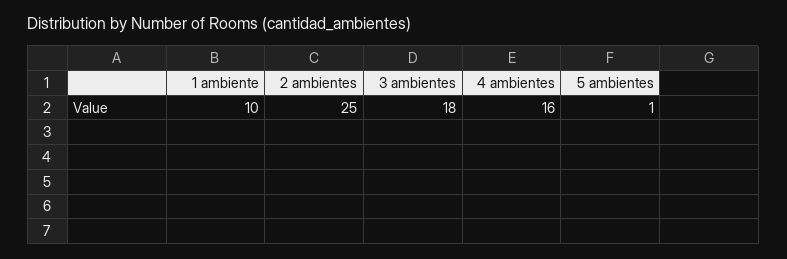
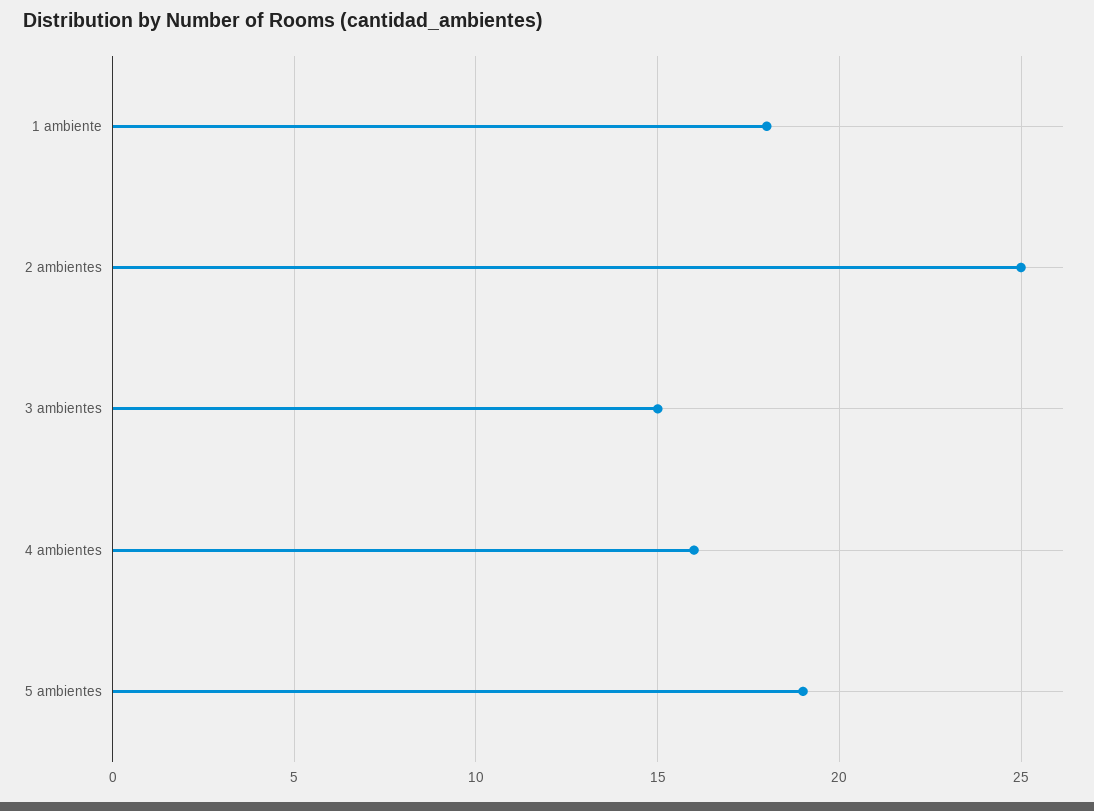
  {
-   "1 ambiente": 10,
+   "1 ambiente": 18,
    "2 ambientes": 25,
-   "3 ambientes": 18,
+   "3 ambientes": 15,
    "4 ambientes": 16,
-   "5 ambientes": 1
+   "5 ambientes": 19
  }

